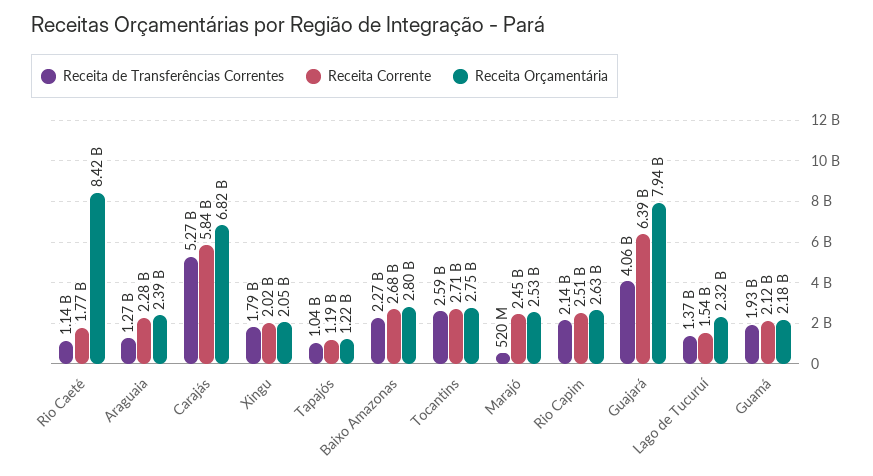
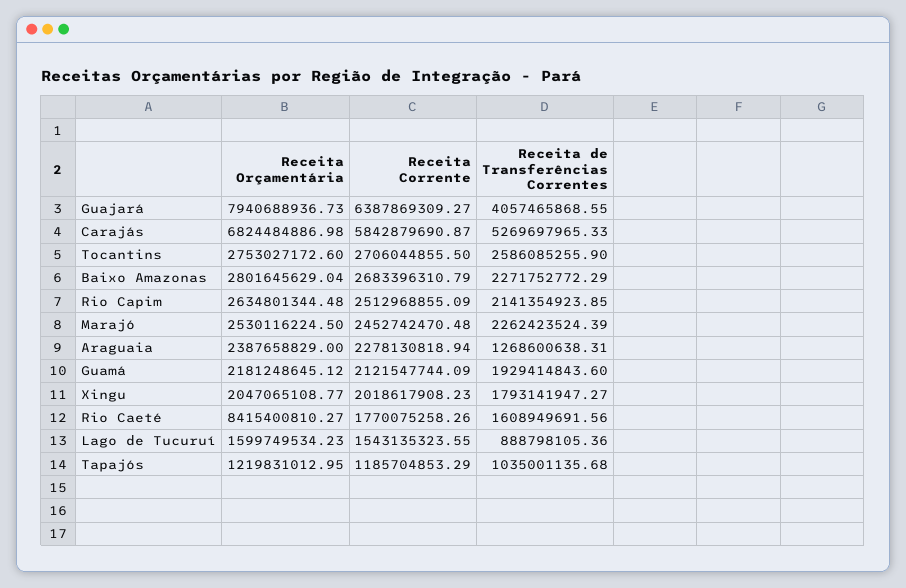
  {
    "Receita de Transferências Correntes": {
-     "Rio Caeté": 1140000000,
+     "Rio Caeté": 1608949691.56,
      "Araguaia": 1268600638.31,
      "Carajás": 5269697965.33,
      "Xingu": 1793141947.27,
      "Tapajós": 1035001135.68,
      "Baixo Amazonas": 2271752772.29,
      "Tocantins": 2586085255.9,
-     "Marajó": 520000000,
+     "Marajó": 2262423524.39,
      "Rio Capim": 2141354923.85,
      "Guajará": 4057465868.55,
-     "Lago de Tucuruí": 1370000000,
+     "Lago de Tucuruí": 888798105.36,
      "Guamá": 1929414843.6
    },
    "Receita Corrente": {
      "Rio Caeté": 1770075258.26,
      "Araguaia": 2278130818.94,
      "Carajás": 5842879690.87,
      "Xingu": 2018617908.23,
      "Tapajós": 1185704853.29,
      "Baixo Amazonas": 2683396310.79,
      "Tocantins": 2706044855.5,
      "Marajó": 2452742470.48,
      "Rio Capim": 2512968855.09,
      "Guajará": 6387869309.27,
      "Lago de Tucuruí": 1543135323.55,
      "Guamá": 2121547744.09
    },
    "Receita Orçamentária": {
      "Rio Caeté": 8415400810.27,
      "Araguaia": 2387658829,
      "Carajás": 6824484886.98,
      "Xingu": 2047065108.77,
      "Tapajós": 1219831012.95,
      "Baixo Amazonas": 2801645629.04,
      "Tocantins": 2753027172.6,
      "Marajó": 2530116224.5,
      "Rio Capim": 2634801344.48,
      "Guajará": 7940688936.73,
-     "Lago de Tucuruí": 2320000000,
+     "Lago de Tucuruí": 1599749534.23,
      "Guamá": 2181248645.12
    }
  }

